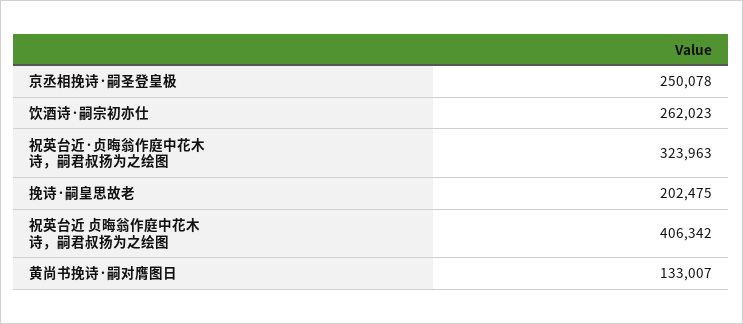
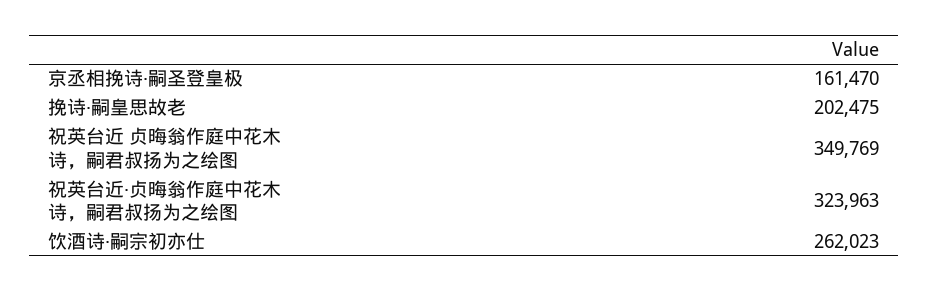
  {
-   "京丞相挽诗·嗣圣登皇极": 250078,
+   "京丞相挽诗·嗣圣登皇极": 161470,
    "饮酒诗·嗣宗初亦仕": 262023,
    "祝英台近·贞晦翁作庭中花木诗，嗣君叔扬为之绘图": 323963,
    "挽诗·嗣皇思故老": 202475,
-   "祝英台近 贞晦翁作庭中花木诗，嗣君叔扬为之绘图": 406342,
+   "祝英台近 贞晦翁作庭中花木诗，嗣君叔扬为之绘图": 349769
-   "黄尚书挽诗·嗣对膺图日": 133007
  }

